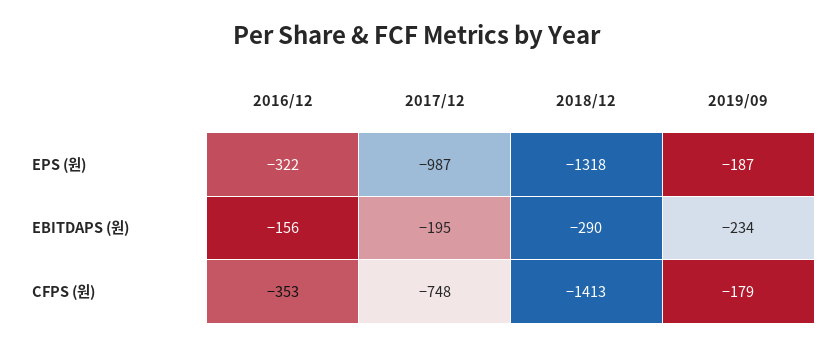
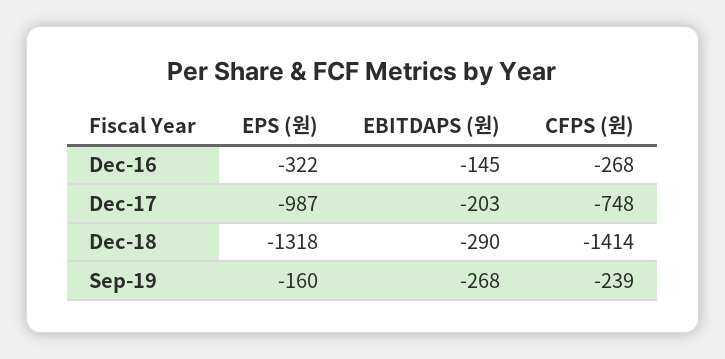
  {
    "2016/12": {
      "EPS (원)": -322,
-     "EBITDAPS (원)": -156,
+     "EBITDAPS (원)": -145,
-     "CFPS (원)": -353
+     "CFPS (원)": -268
    },
    "2017/12": {
      "EPS (원)": -987,
-     "EBITDAPS (원)": -195,
+     "EBITDAPS (원)": -203,
      "CFPS (원)": -748
    },
    "2018/12": {
      "EPS (원)": -1318,
      "EBITDAPS (원)": -290,
-     "CFPS (원)": -1413
+     "CFPS (원)": -1414
    },
    "2019/09": {
-     "EPS (원)": -187,
+     "EPS (원)": -160,
-     "EBITDAPS (원)": -234,
+     "EBITDAPS (원)": -268,
-     "CFPS (원)": -179
+     "CFPS (원)": -239
    }
  }

